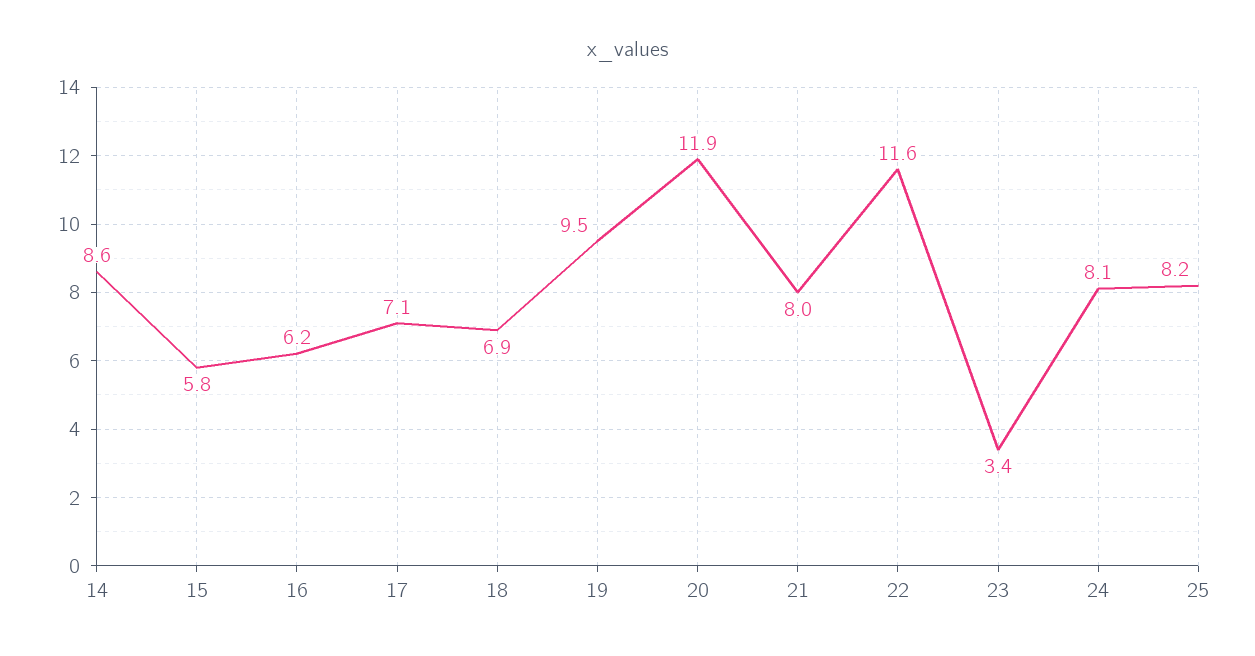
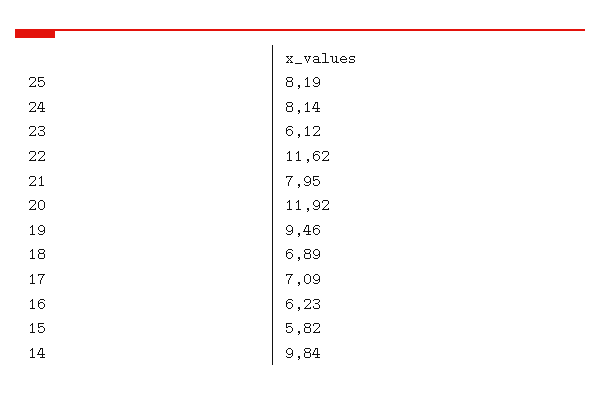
  {
-   "14": 8.6,
+   "14": 9.84,
    "15": 5.82,
    "16": 6.23,
    "17": 7.09,
    "18": 6.89,
    "19": 9.46,
    "20": 11.92,
    "21": 7.95,
    "22": 11.62,
-   "23": 3.4,
+   "23": 6.12,
    "24": 8.14,
    "25": 8.19
  }

